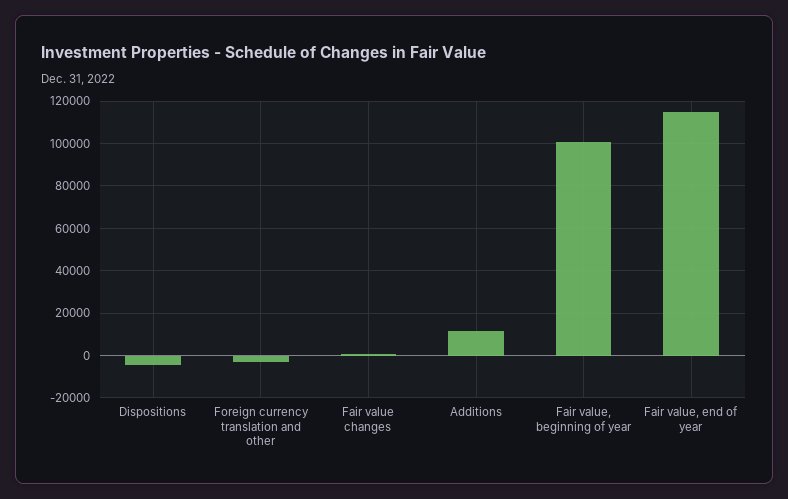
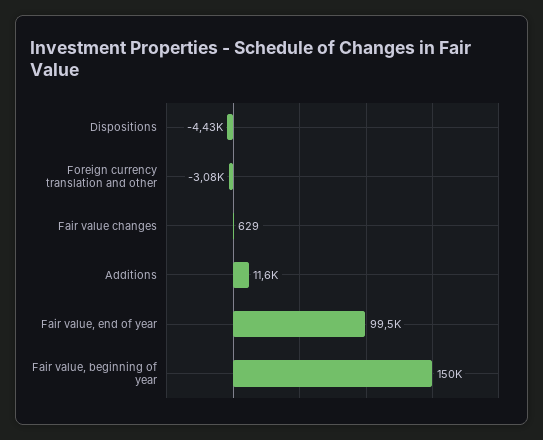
  {
    "Dispositions": -4430,
    "Foreign currency translation and other": -3080,
    "Fair value changes": 629,
    "Additions": 11600,
-   "Fair value, beginning of year": 100000,
+   "Fair value, beginning of year": 150000,
-   "Fair value, end of year": 115000
+   "Fair value, end of year": 99500
  }

